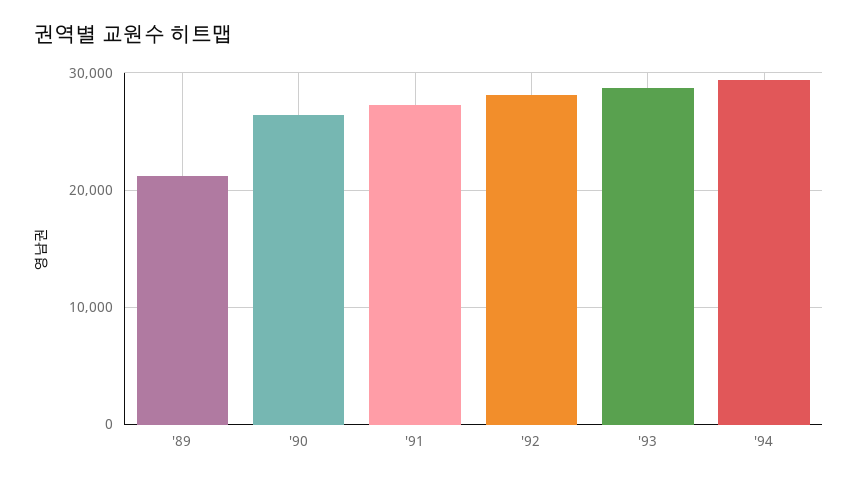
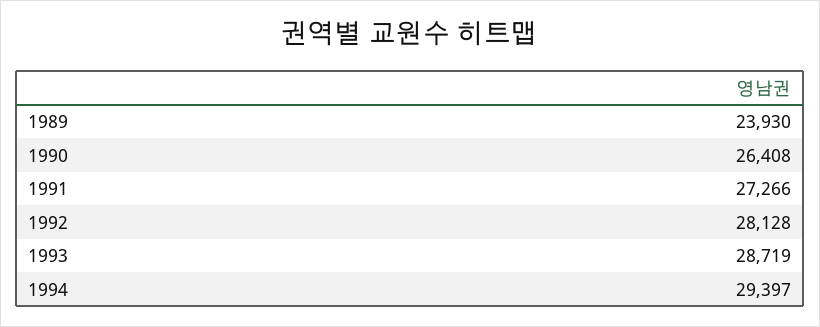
  {
-   "'89": 21000,
+   "'89": 23930,
    "'90": 26408,
    "'91": 27266,
    "'92": 28128,
    "'93": 28719,
    "'94": 29397
  }

